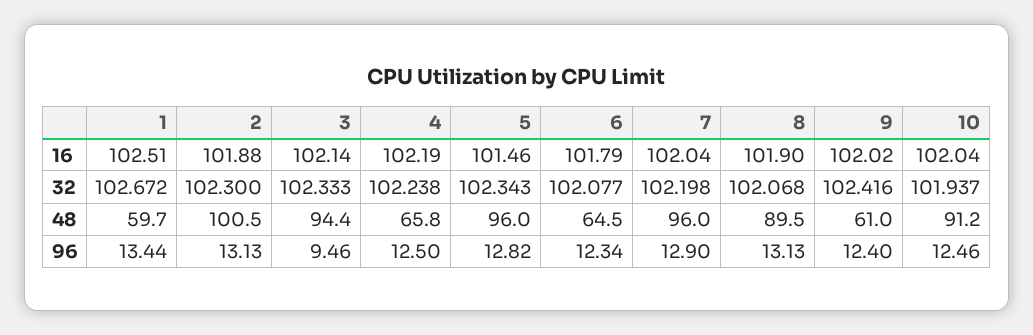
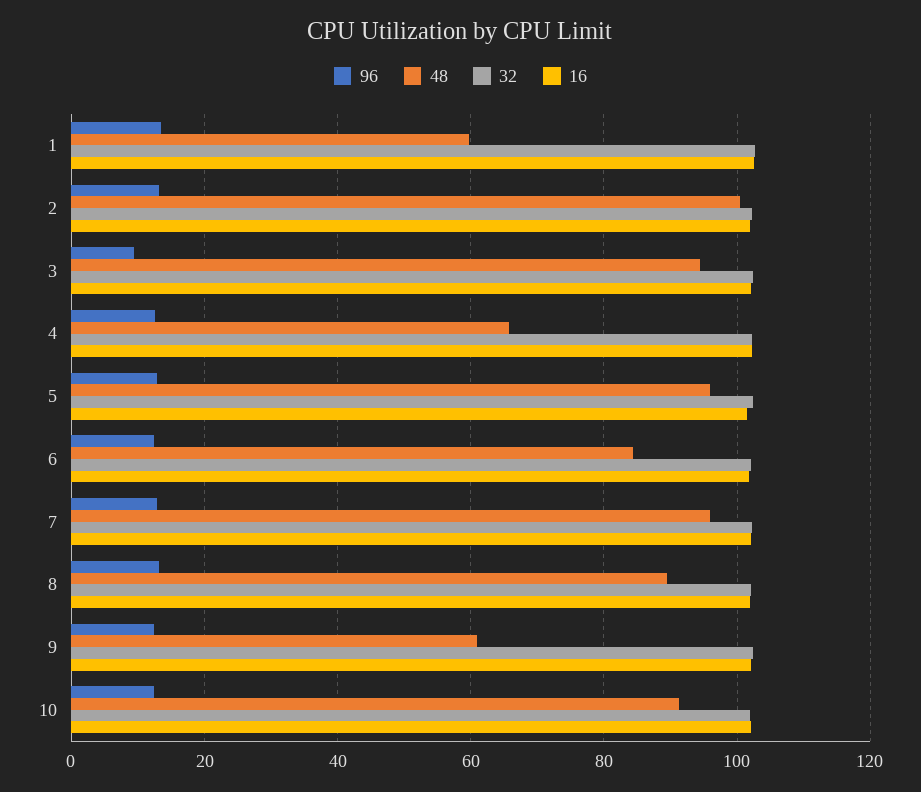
  {
    "16": {
      "1": 102.51,
      "2": 101.88,
      "3": 102.14,
      "4": 102.19,
      "5": 101.46,
      "6": 101.79,
      "7": 102.04,
      "8": 101.9,
      "9": 102.02,
      "10": 102.04
    },
    "32": {
      "1": 102.672,
      "2": 102.3,
      "3": 102.333,
      "4": 102.238,
      "5": 102.343,
      "6": 102.077,
      "7": 102.198,
      "8": 102.068,
      "9": 102.416,
      "10": 101.937
    },
    "48": {
      "1": 59.7,
      "2": 100.5,
      "3": 94.4,
      "4": 65.8,
      "5": 96,
-     "6": 64.5,
+     "6": 84,
      "7": 96,
      "8": 89.5,
      "9": 61,
      "10": 91.2
    },
    "96": {
      "1": 13.44,
      "2": 13.13,
      "3": 9.46,
      "4": 12.5,
      "5": 12.82,
      "6": 12.34,
      "7": 12.9,
      "8": 13.13,
      "9": 12.4,
      "10": 12.46
    }
  }

